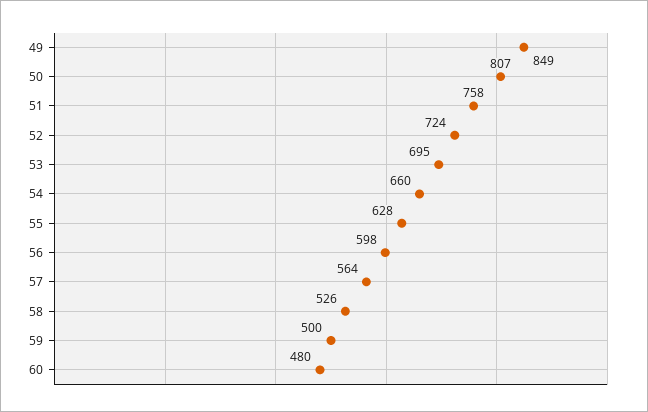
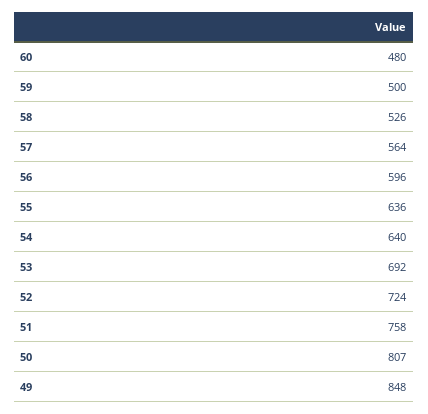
  {
-   "49": 849,
+   "49": 848,
    "50": 807,
    "51": 758,
    "52": 724,
-   "53": 695,
+   "53": 692,
-   "54": 660,
+   "54": 640,
-   "55": 628,
+   "55": 636,
-   "56": 598,
+   "56": 596,
    "57": 564,
    "58": 526,
    "59": 500,
    "60": 480
  }

